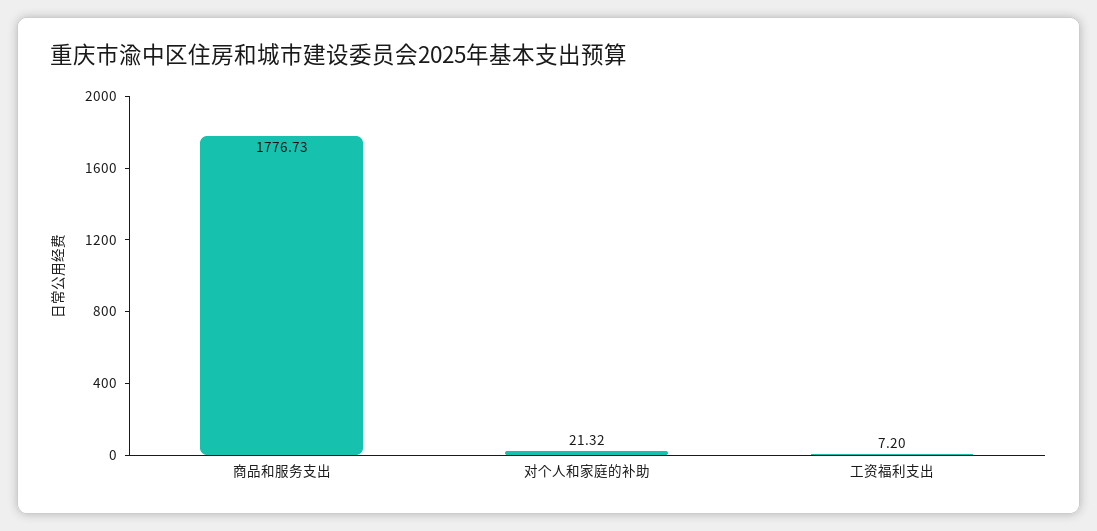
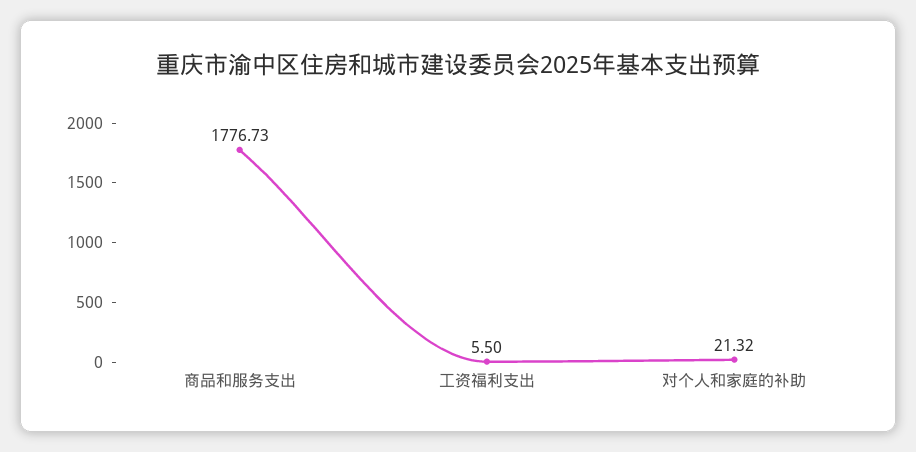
  {
    "商品和服务支出": 1776.73,
    "对个人和家庭的补助": 21.32,
-   "工资福利支出": 7.2
+   "工资福利支出": 5.5
  }

